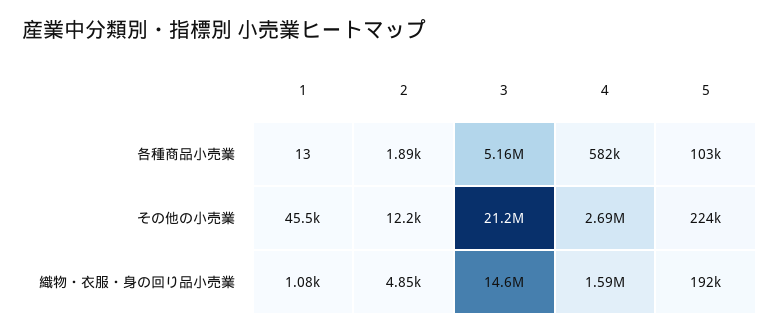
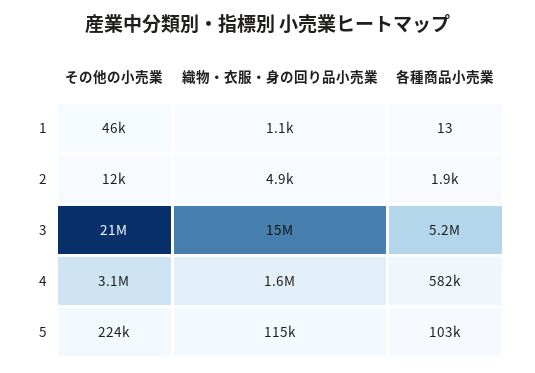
  {
    "1": {
      "各種商品小売業": 13,
      "その他の小売業": 45500,
      "織物・衣服・身の回り品小売業": 1080
    },
    "2": {
      "各種商品小売業": 1890,
      "その他の小売業": 12200,
      "織物・衣服・身の回り品小売業": 4850
    },
    "3": {
      "各種商品小売業": 5160000,
      "その他の小売業": 21200000,
      "織物・衣服・身の回り品小売業": 14600000
    },
    "4": {
      "各種商品小売業": 582000,
-     "その他の小売業": 2690000,
+     "その他の小売業": 3100000,
      "織物・衣服・身の回り品小売業": 1590000
    },
    "5": {
      "各種商品小売業": 103000,
      "その他の小売業": 224000,
-     "織物・衣服・身の回り品小売業": 192000
+     "織物・衣服・身の回り品小売業": 115000
    }
  }

